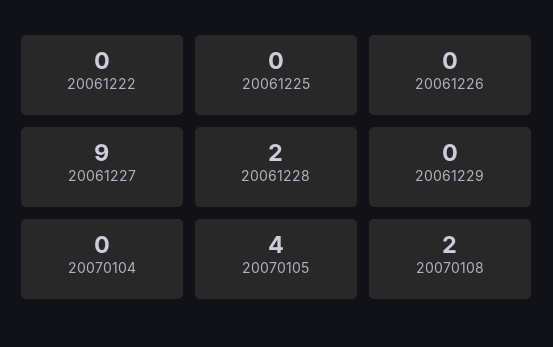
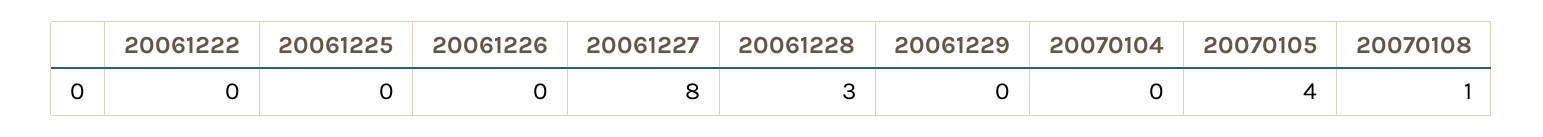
  {
    "20061222": 0,
    "20061225": 0,
    "20061226": 0,
-   "20061227": 9,
+   "20061227": 8,
-   "20061228": 2,
+   "20061228": 3,
    "20061229": 0,
    "20070104": 0,
    "20070105": 4,
-   "20070108": 2
+   "20070108": 1
  }

